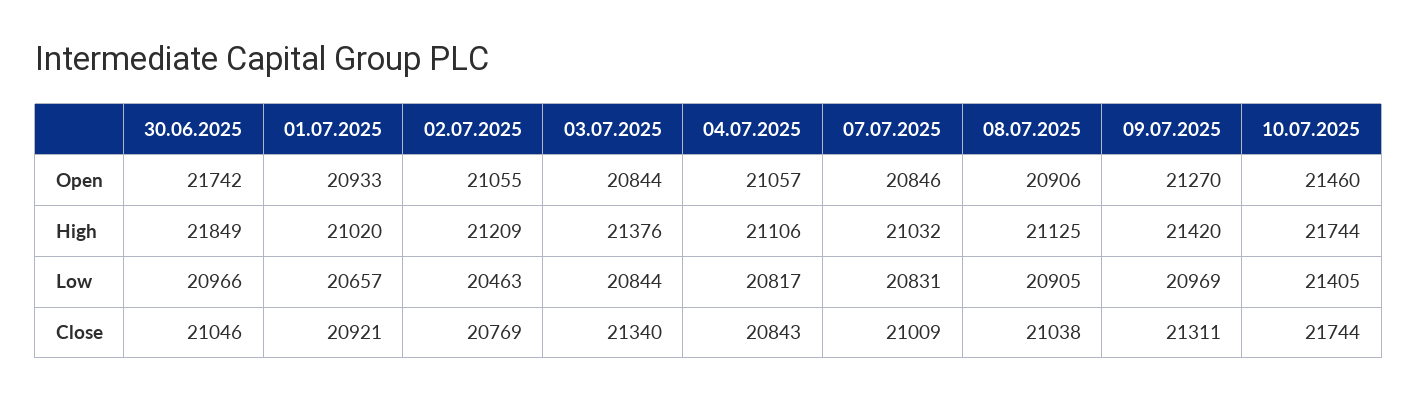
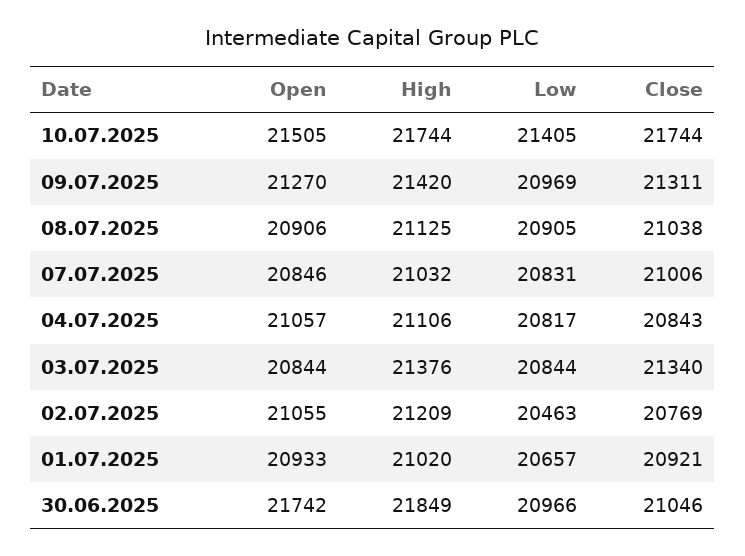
  {
    "30.06.2025": {
      "Open": 21742,
      "High": 21849,
      "Low": 20966,
      "Close": 21046
    },
    "01.07.2025": {
      "Open": 20933,
      "High": 21020,
      "Low": 20657,
      "Close": 20921
    },
    "02.07.2025": {
      "Open": 21055,
      "High": 21209,
      "Low": 20463,
      "Close": 20769
    },
    "03.07.2025": {
      "Open": 20844,
      "High": 21376,
      "Low": 20844,
      "Close": 21340
    },
    "04.07.2025": {
      "Open": 21057,
      "High": 21106,
      "Low": 20817,
      "Close": 20843
    },
    "07.07.2025": {
      "Open": 20846,
      "High": 21032,
      "Low": 20831,
-     "Close": 21009
+     "Close": 21006
    },
    "08.07.2025": {
      "Open": 20906,
      "High": 21125,
      "Low": 20905,
      "Close": 21038
    },
    "09.07.2025": {
      "Open": 21270,
      "High": 21420,
      "Low": 20969,
      "Close": 21311
    },
    "10.07.2025": {
-     "Open": 21460,
+     "Open": 21505,
      "High": 21744,
      "Low": 21405,
      "Close": 21744
    }
  }

